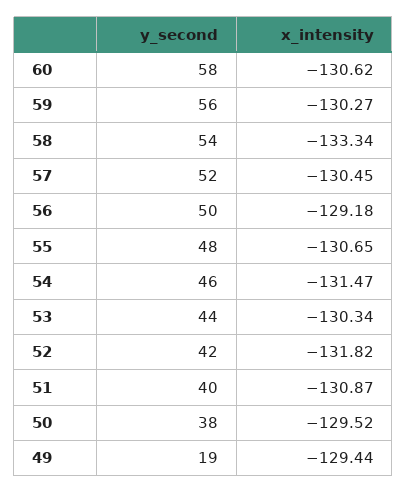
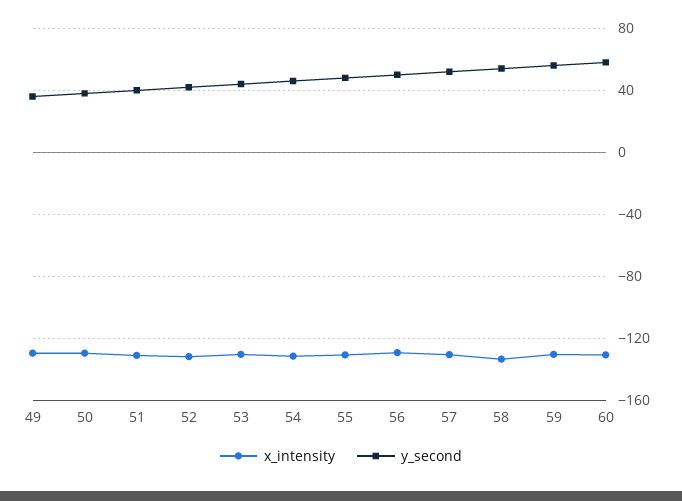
  {
    "y_second": {
      "60": 58,
      "59": 56,
      "58": 54,
      "57": 52,
      "56": 50,
      "55": 48,
      "54": 46,
      "53": 44,
      "52": 42,
      "51": 40,
      "50": 38,
-     "49": 19
+     "49": 35
    },
    "x_intensity": {
      "60": -130.62,
      "59": -130.27,
      "58": -133.34,
      "57": -130.45,
      "56": -129.18,
      "55": -130.65,
      "54": -131.47,
      "53": -130.34,
      "52": -131.82,
      "51": -130.87,
      "50": -129.52,
      "49": -129.44
    }
  }

